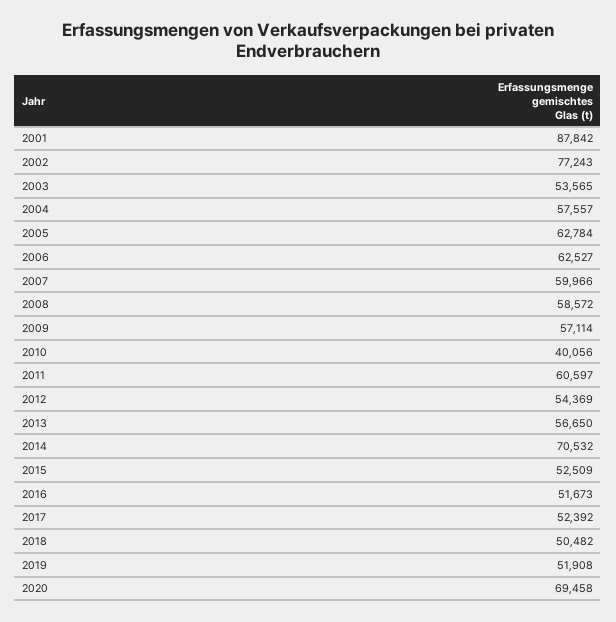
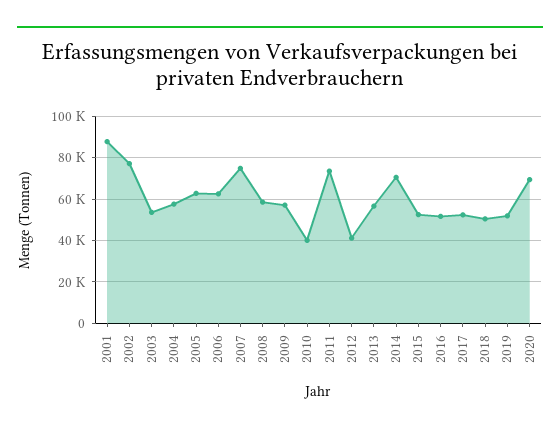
  {
    "2001": 87842,
    "2002": 77243,
    "2003": 53565,
    "2004": 57557,
    "2005": 62784,
    "2006": 62527,
-   "2007": 59966,
+   "2007": 75000,
    "2008": 58572,
    "2009": 57114,
    "2010": 40056,
-   "2011": 60597,
+   "2011": 75000,
-   "2012": 54369,
+   "2012": 40000,
    "2013": 56650,
    "2014": 70532,
    "2015": 52509,
    "2016": 51673,
    "2017": 52392,
    "2018": 50482,
    "2019": 51908,
    "2020": 69458
  }

